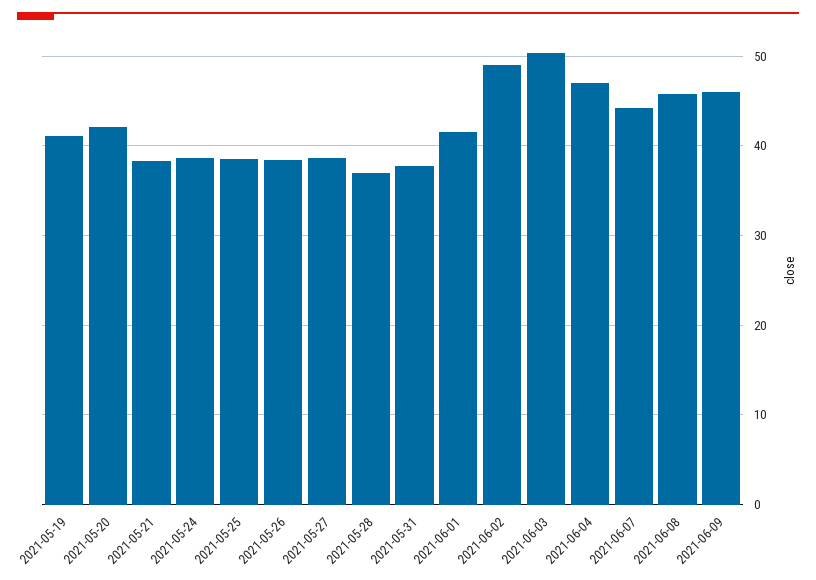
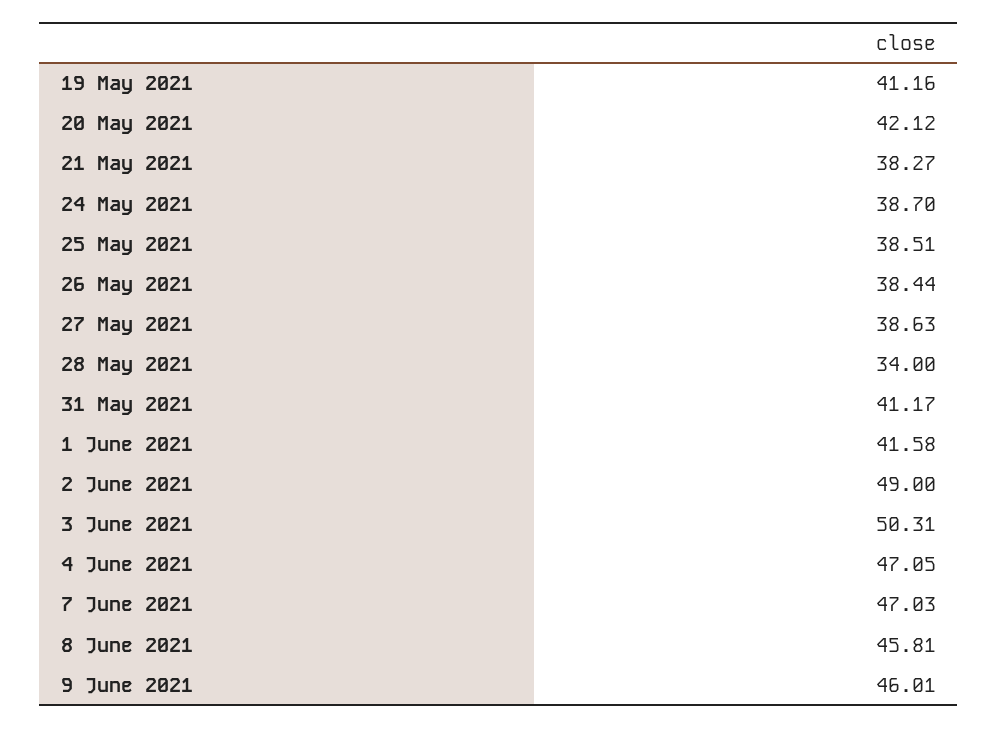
  {
    "2021-05-19": 41.16,
    "2021-05-20": 42.12,
    "2021-05-21": 38.27,
    "2021-05-24": 38.7,
    "2021-05-25": 38.51,
    "2021-05-26": 38.44,
    "2021-05-27": 38.63,
-   "2021-05-28": 37,
+   "2021-05-28": 34,
-   "2021-05-31": 38,
+   "2021-05-31": 41.17,
    "2021-06-01": 41.58,
    "2021-06-02": 49,
    "2021-06-03": 50.31,
    "2021-06-04": 47.05,
-   "2021-06-07": 44,
+   "2021-06-07": 47.03,
    "2021-06-08": 45.81,
    "2021-06-09": 46.01
  }

